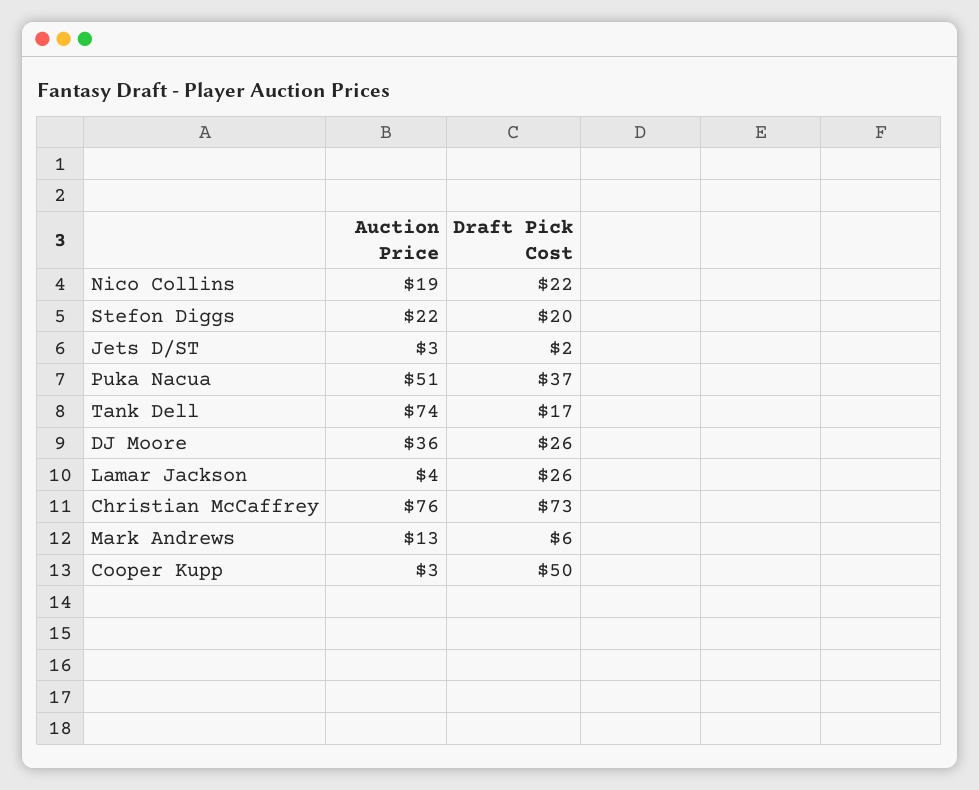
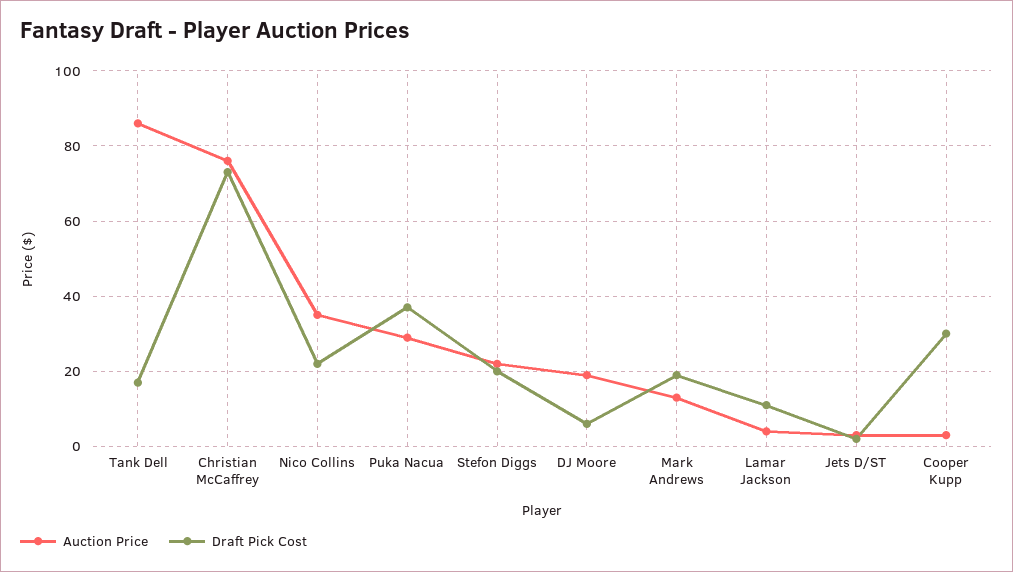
  {
    "Auction Price": {
-     "Nico Collins": 19,
+     "Nico Collins": 35,
      "Stefon Diggs": 22,
      "Jets D/ST": 3,
-     "Puka Nacua": 51,
+     "Puka Nacua": 30,
-     "Tank Dell": 74,
+     "Tank Dell": 85,
-     "DJ Moore": 36,
+     "DJ Moore": 20,
      "Lamar Jackson": 4,
      "Christian McCaffrey": 76,
      "Mark Andrews": 13,
      "Cooper Kupp": 3
    },
    "Draft Pick Cost": {
      "Nico Collins": 22,
      "Stefon Diggs": 20,
      "Jets D/ST": 2,
      "Puka Nacua": 37,
      "Tank Dell": 17,
-     "DJ Moore": 26,
+     "DJ Moore": 5,
-     "Lamar Jackson": 26,
+     "Lamar Jackson": 10,
      "Christian McCaffrey": 73,
-     "Mark Andrews": 6,
+     "Mark Andrews": 20,
-     "Cooper Kupp": 50
+     "Cooper Kupp": 30
    }
  }

